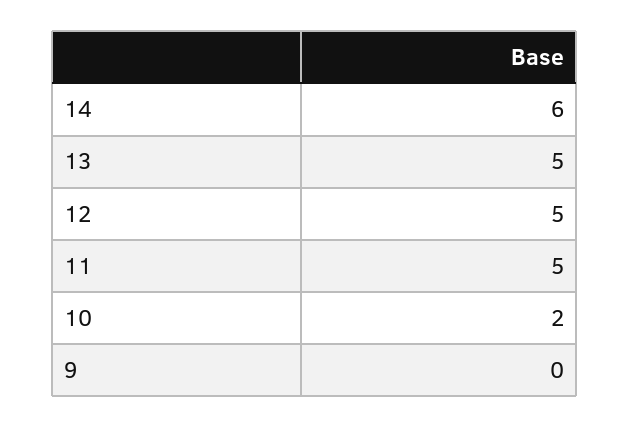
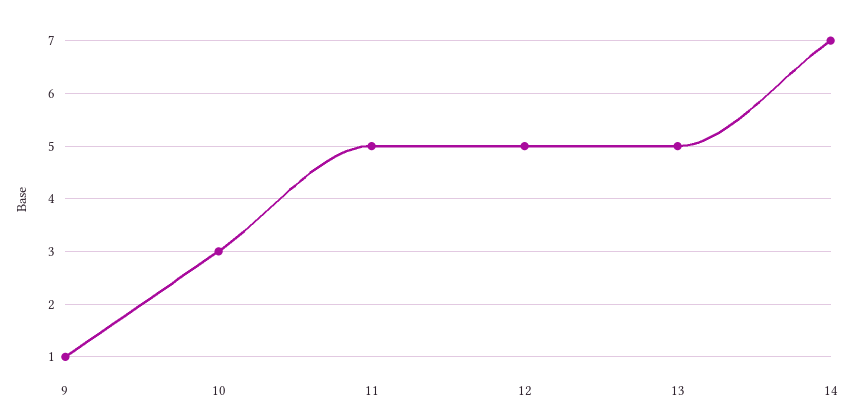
  {
-   "14": 6,
+   "14": 7,
    "13": 5,
    "12": 5,
    "11": 5,
-   "10": 2,
+   "10": 3,
-   "9": 0
+   "9": 1
  }

